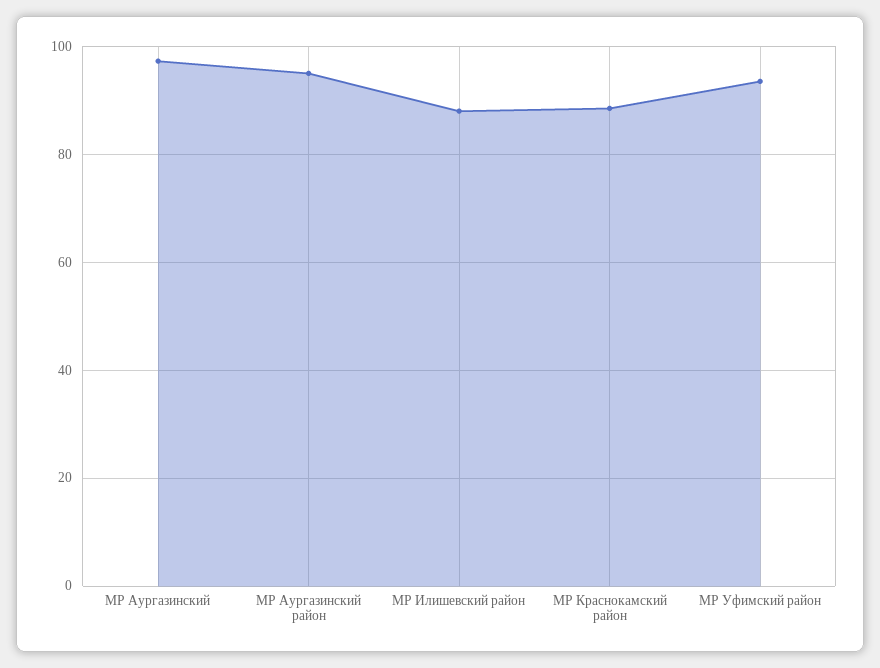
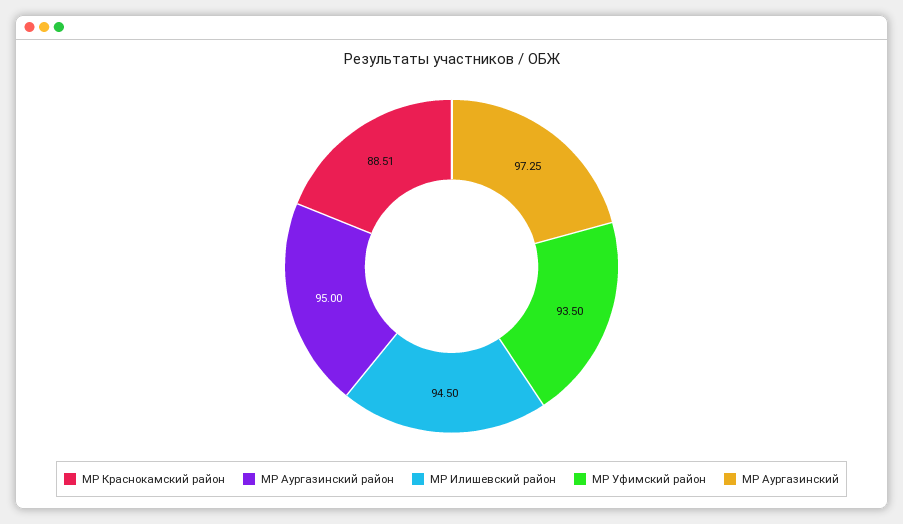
  {
    "МР Аургазинский": 97.25,
    "МР Аургазинский район": 95,
-   "МР Илишевский район": 88,
+   "МР Илишевский район": 94.5,
    "МР Краснокамский район": 88.51,
    "МР Уфимский район": 93.5
  }

